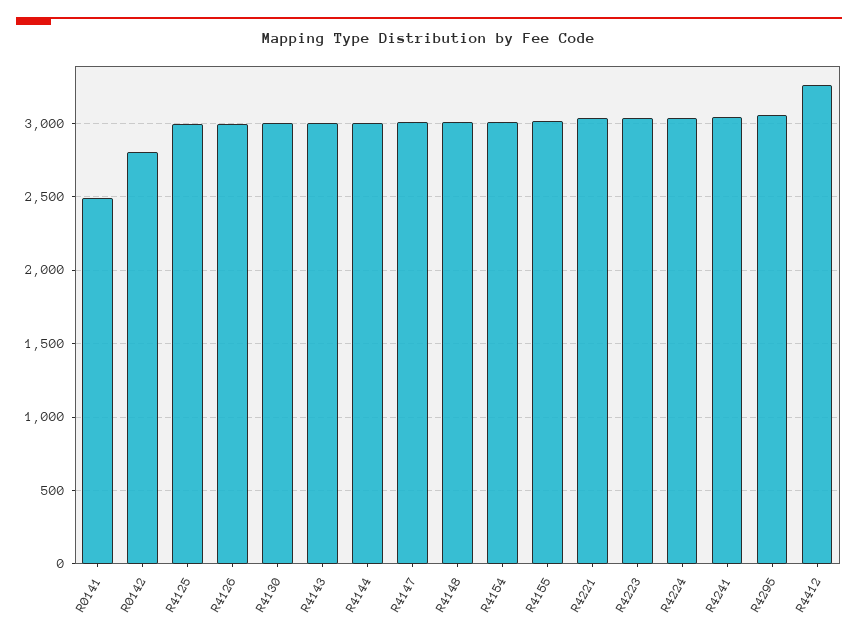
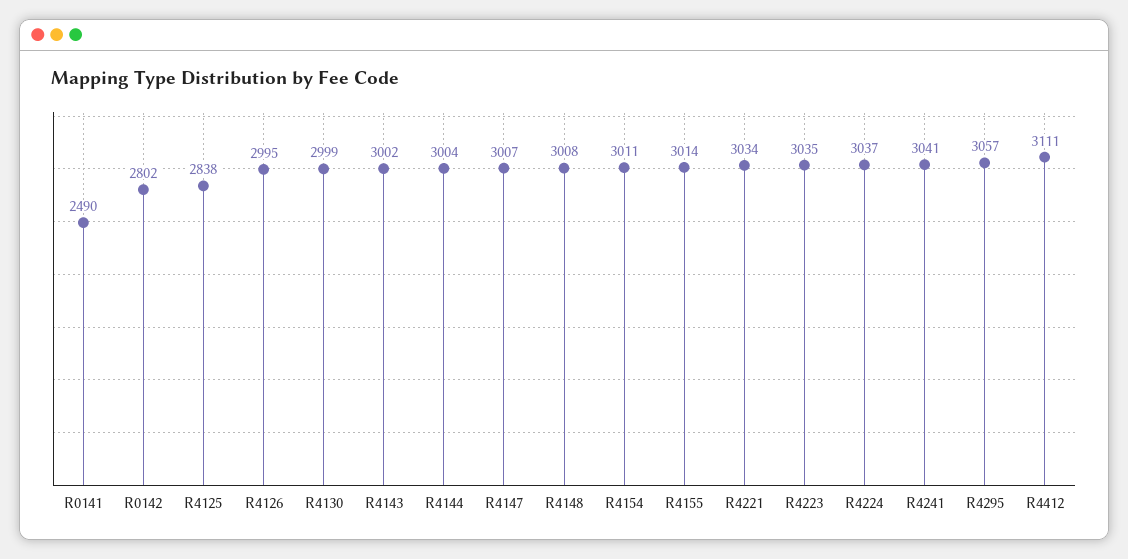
  {
    "R0141": 2490,
    "R0142": 2802,
-   "R4125": 3000,
+   "R4125": 2838,
    "R4126": 2995,
    "R4130": 2999,
    "R4143": 3002,
    "R4144": 3004,
    "R4147": 3007,
    "R4148": 3008,
    "R4154": 3011,
    "R4155": 3014,
    "R4221": 3034,
    "R4223": 3035,
    "R4224": 3037,
    "R4241": 3041,
    "R4295": 3057,
-   "R4412": 3250
+   "R4412": 3111
  }

